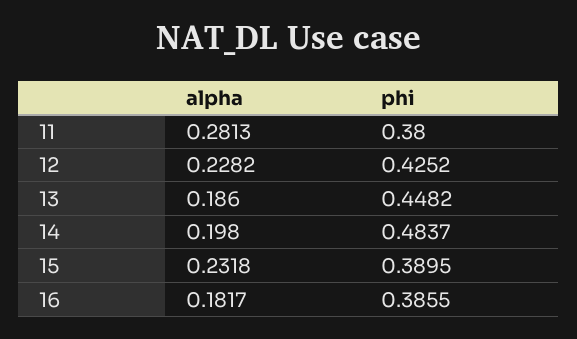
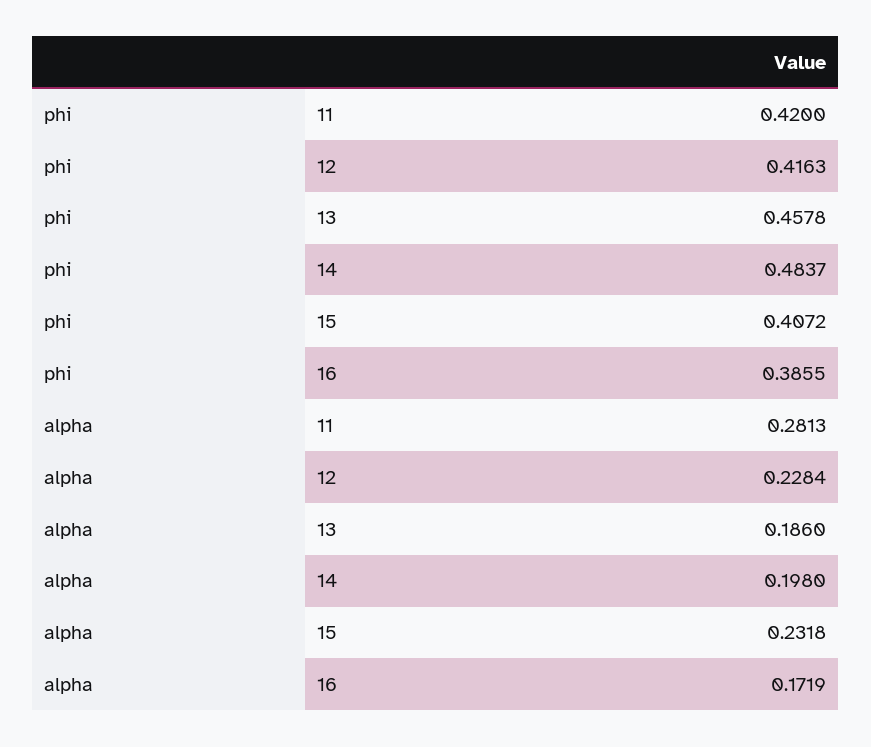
  {
    "alpha": {
      "11": 0.2813,
-     "12": 0.2282,
+     "12": 0.2284,
      "13": 0.186,
      "14": 0.198,
      "15": 0.2318,
-     "16": 0.1817
+     "16": 0.1719
    },
    "phi": {
-     "11": 0.38,
+     "11": 0.42,
-     "12": 0.4252,
+     "12": 0.4163,
-     "13": 0.4482,
+     "13": 0.4578,
      "14": 0.4837,
-     "15": 0.3895,
+     "15": 0.4072,
      "16": 0.3855
    }
  }

